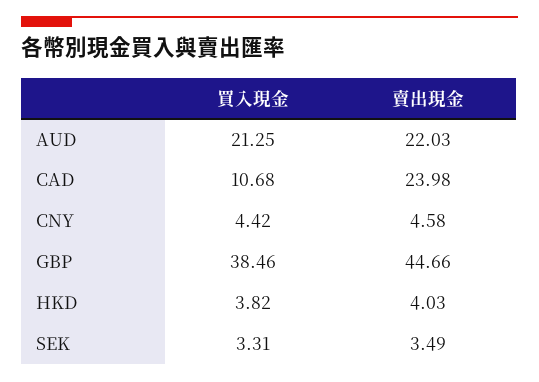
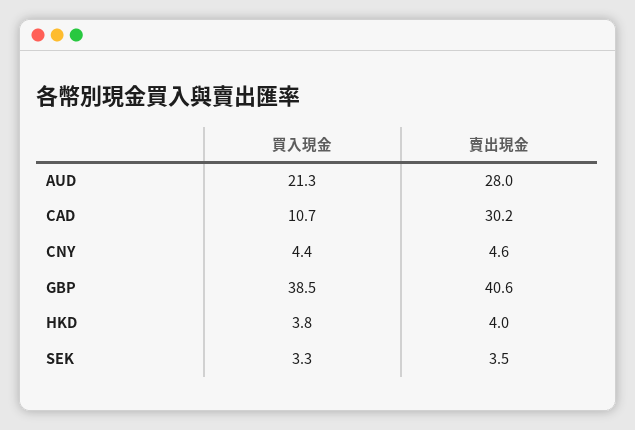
  {
    "買入現金": {
      "AUD": 21.25,
      "CAD": 10.68,
      "CNY": 4.42,
      "GBP": 38.46,
      "HKD": 3.82,
      "SEK": 3.31
    },
    "賣出現金": {
-     "AUD": 22.03,
+     "AUD": 28,
-     "CAD": 23.98,
+     "CAD": 30.2,
      "CNY": 4.58,
-     "GBP": 44.66,
+     "GBP": 40.6,
      "HKD": 4.03,
      "SEK": 3.49
    }
  }

